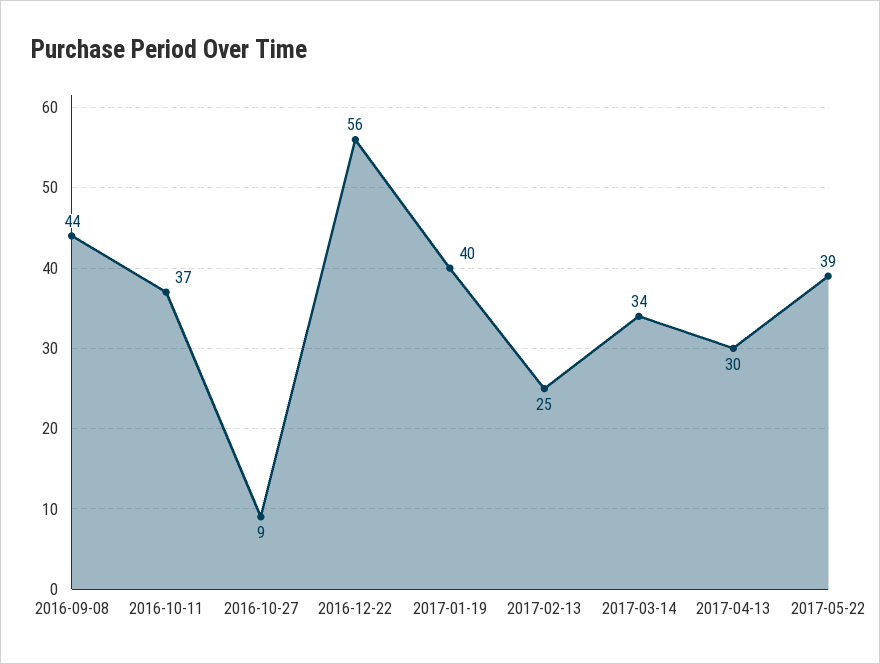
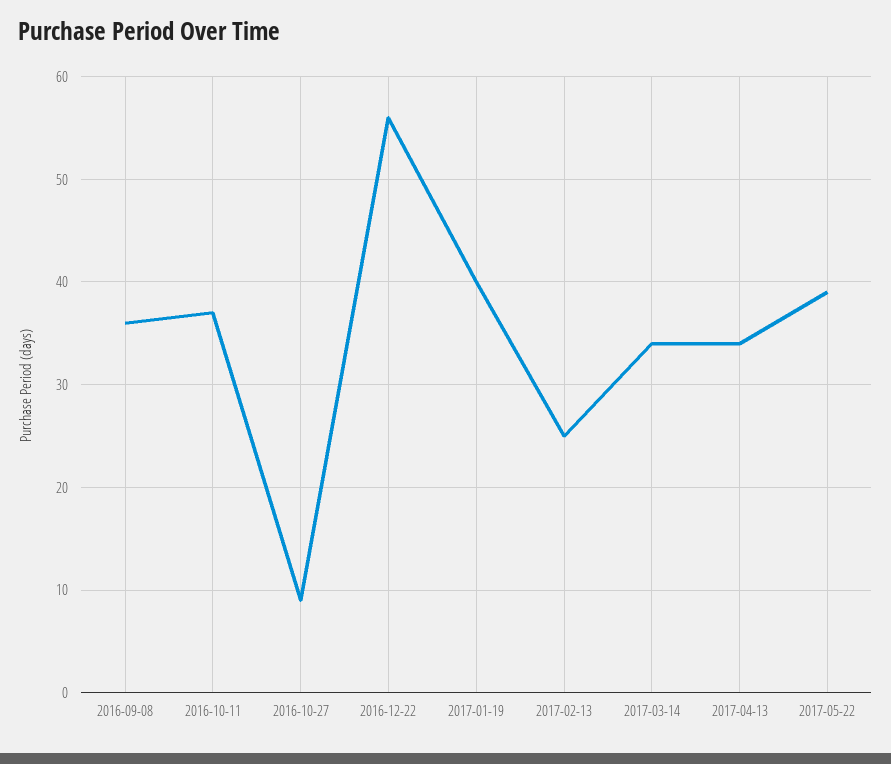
  {
-   "2016-09-08": 44,
+   "2016-09-08": 36,
    "2016-10-11": 37,
    "2016-10-27": 9,
    "2016-12-22": 56,
    "2017-01-19": 40,
    "2017-02-13": 25,
    "2017-03-14": 34,
-   "2017-04-13": 30,
+   "2017-04-13": 34,
    "2017-05-22": 39
  }

